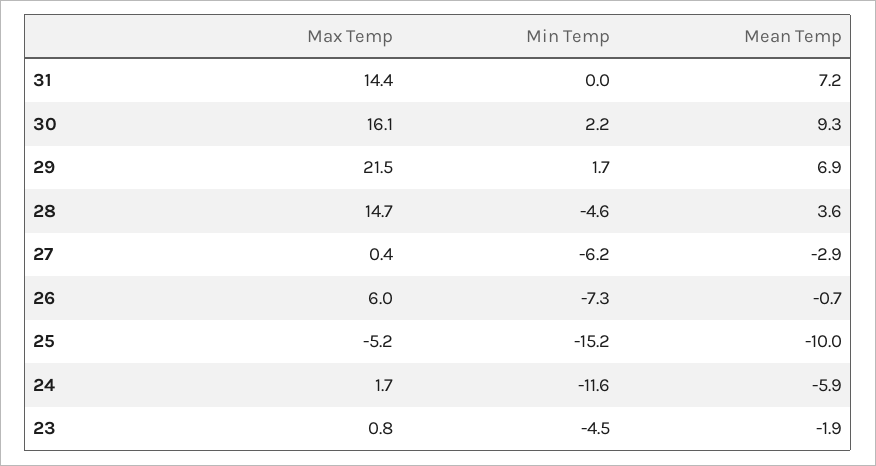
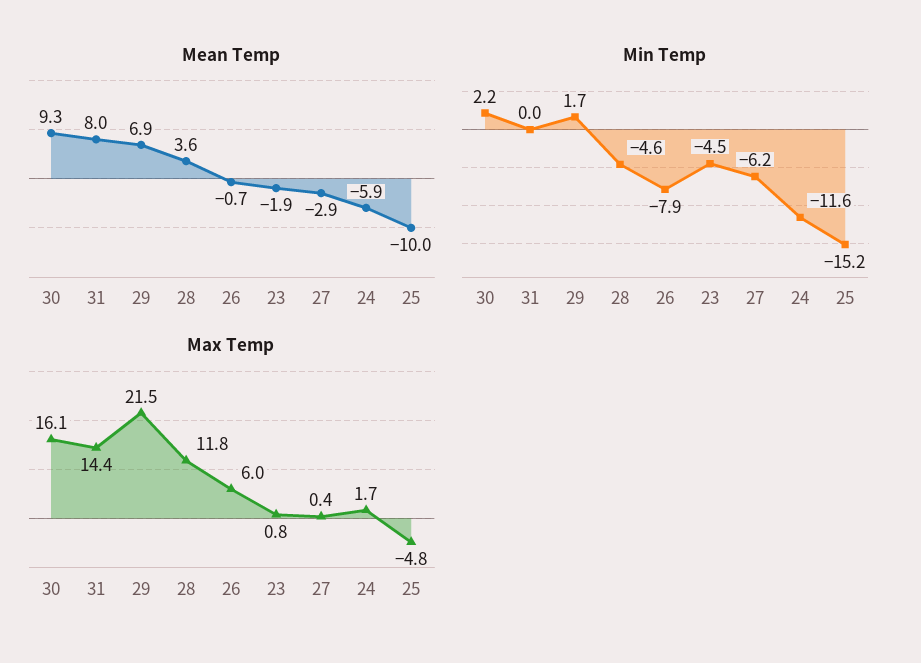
  {
    "Max Temp": {
      "31": 14.4,
      "30": 16.1,
      "29": 21.5,
-     "28": 14.7,
+     "28": 11.8,
      "27": 0.4,
      "26": 6,
-     "25": -5.2,
+     "25": -4.8,
      "24": 1.7,
      "23": 0.8
    },
    "Min Temp": {
      "31": 0,
      "30": 2.2,
      "29": 1.7,
      "28": -4.6,
      "27": -6.2,
-     "26": -7.3,
+     "26": -7.9,
      "25": -15.2,
      "24": -11.6,
      "23": -4.5
    },
    "Mean Temp": {
-     "31": 7.2,
+     "31": 8,
      "30": 9.3,
      "29": 6.9,
      "28": 3.6,
      "27": -2.9,
      "26": -0.7,
      "25": -10,
      "24": -5.9,
      "23": -1.9
    }
  }

